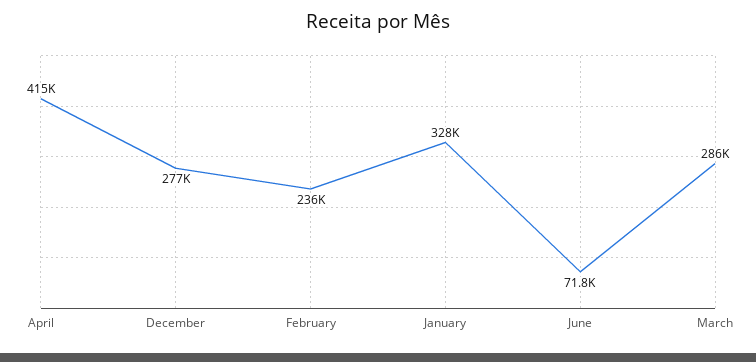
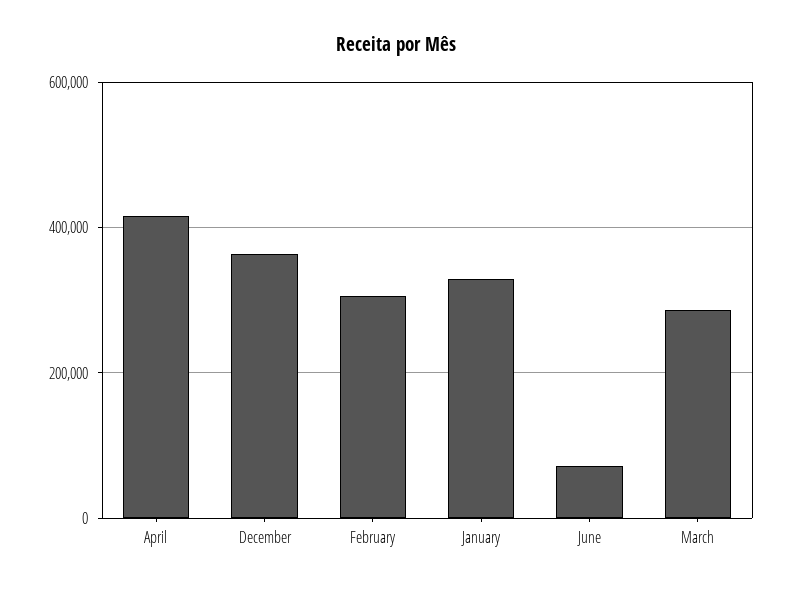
  {
    "April": 415000,
-   "December": 277000,
+   "December": 360000,
-   "February": 236000,
+   "February": 300000,
    "January": 328000,
    "June": 71800,
    "March": 286000
  }

